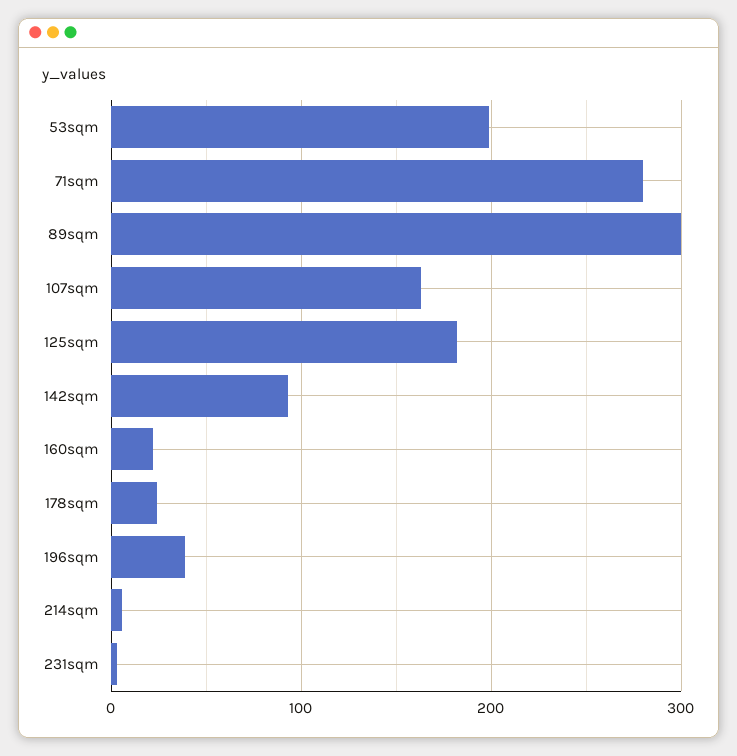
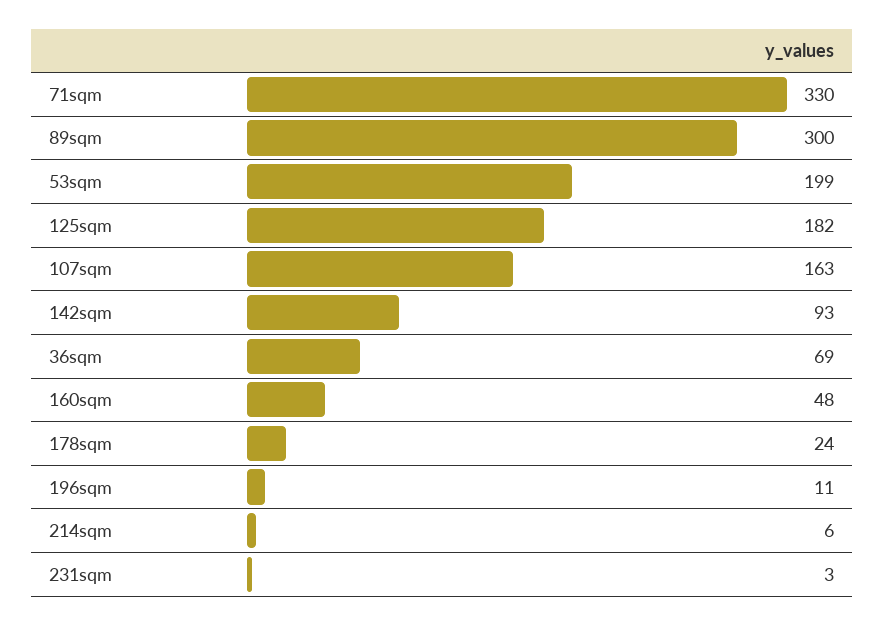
  {
    "53sqm": 199,
-   "71sqm": 280,
+   "71sqm": 330,
    "89sqm": 300,
    "107sqm": 163,
    "125sqm": 182,
    "142sqm": 93,
-   "160sqm": 20,
+   "160sqm": 48,
    "178sqm": 24,
-   "196sqm": 40,
+   "196sqm": 11,
    "214sqm": 6,
-   "231sqm": 3
+   "231sqm": 3,
+   "36sqm": 69
  }

